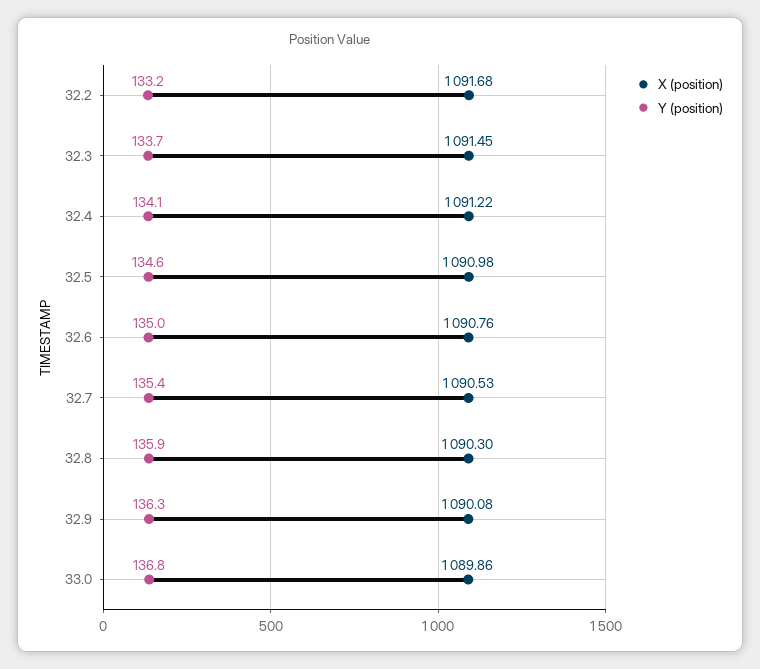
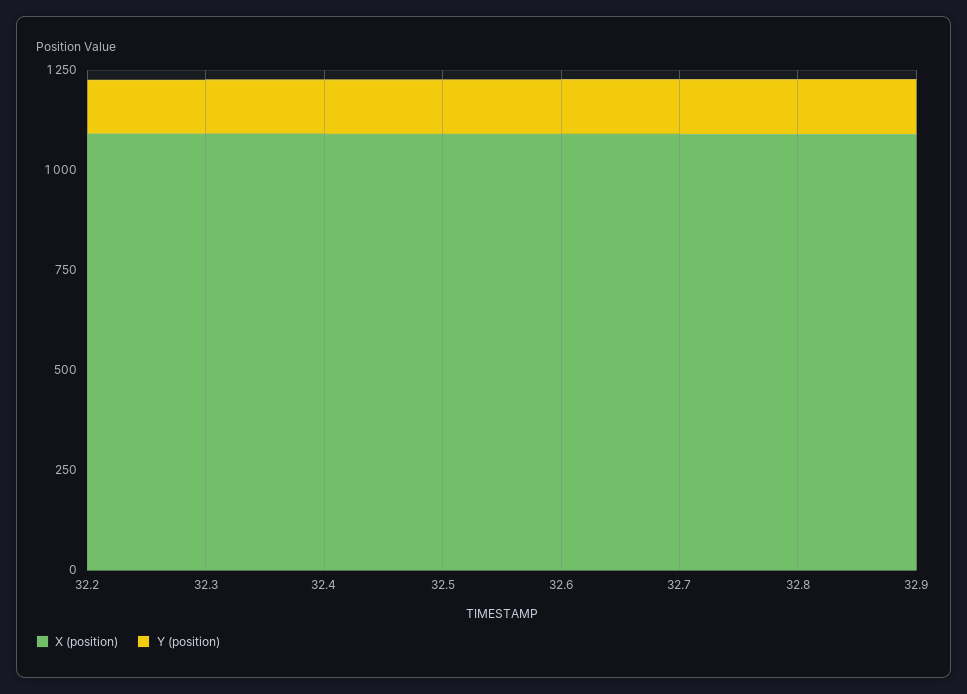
  {
    "X (position)": {
      "32.2": 1091.68,
      "32.3": 1091.45,
      "32.4": 1091.22,
      "32.5": 1090.98,
      "32.6": 1090.76,
      "32.7": 1090.53,
      "32.8": 1090.3,
-     "32.9": 1090.08,
+     "32.9": 1090.08
-     "33.0": 1089.86
    },
    "Y (position)": {
      "32.2": 133.2,
      "32.3": 133.7,
      "32.4": 134.1,
      "32.5": 134.6,
      "32.6": 135,
      "32.7": 135.4,
      "32.8": 135.9,
-     "32.9": 136.3,
+     "32.9": 136.3
-     "33.0": 136.8
    }
  }

